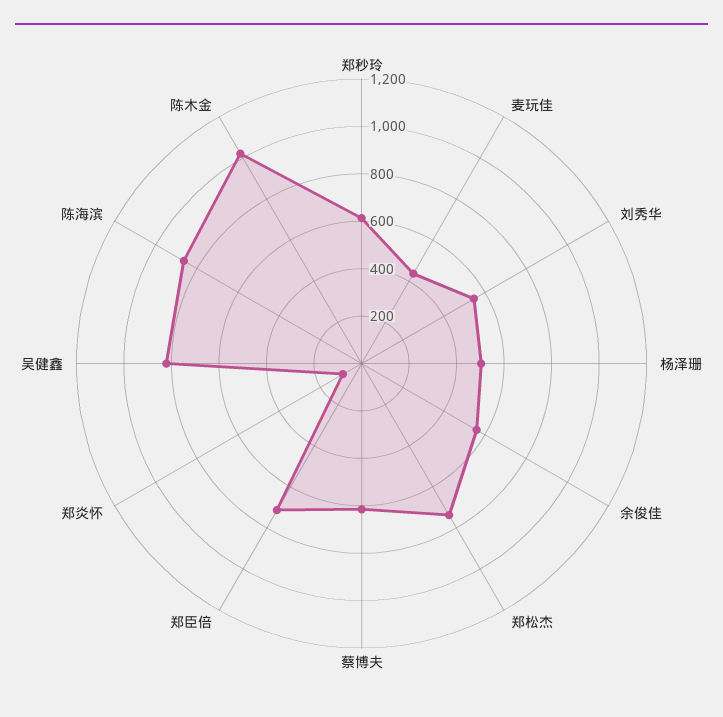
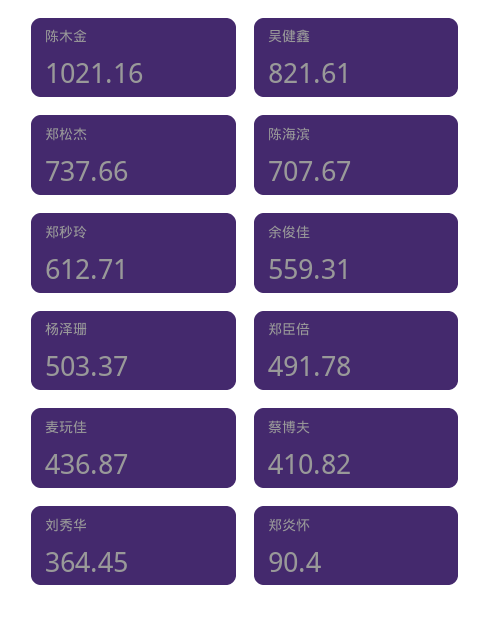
  {
    "郑秒玲": 612.71,
    "麦玩佳": 436.87,
-   "刘秀华": 550,
+   "刘秀华": 364.45,
    "杨泽珊": 503.37,
    "余俊佳": 559.31,
    "郑松杰": 737.66,
-   "蔡博夫": 600,
+   "蔡博夫": 410.82,
-   "郑臣倍": 700,
+   "郑臣倍": 491.78,
    "郑炎怀": 90.4,
    "吴健鑫": 821.61,
-   "陈海滨": 850,
+   "陈海滨": 707.67,
    "陈木金": 1021.16
  }

